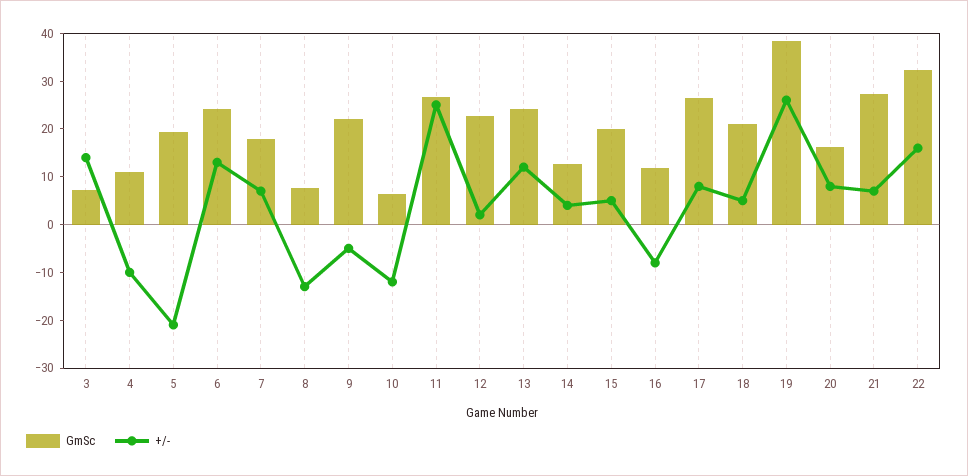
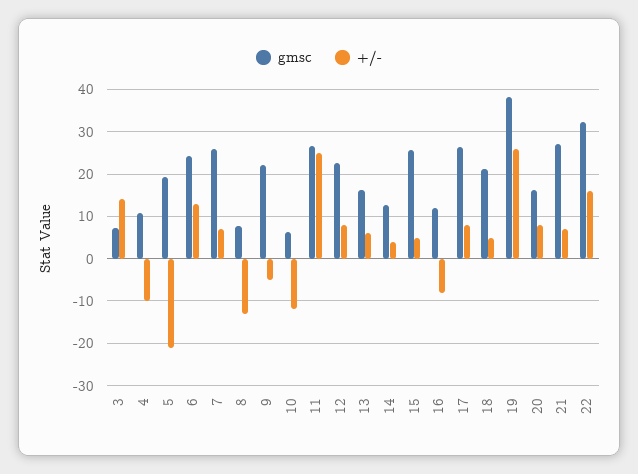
  {
    "GmSc": {
      "3": 8,
      "4": 10,
      "5": 20,
      "6": 24,
-     "7": 18,
+     "7": 26,
      "8": 8,
      "9": 22,
      "10": 6,
      "11": 26,
      "12": 22,
-     "13": 24,
+     "13": 16,
      "14": 12,
-     "15": 20,
+     "15": 26,
      "16": 12,
      "17": 26,
      "18": 22,
      "19": 38,
      "20": 16,
      "21": 28,
      "22": 32
    },
    "+/-": {
      "3": 14,
      "4": -10,
      "5": -22,
      "6": 14,
      "7": 8,
      "8": -14,
      "9": -6,
      "10": -12,
      "11": 26,
-     "12": 2,
+     "12": 8,
-     "13": 12,
+     "13": 6,
      "14": 4,
      "15": 6,
      "16": -8,
      "17": 8,
      "18": 6,
      "19": 26,
      "20": 8,
      "21": 8,
      "22": 16
    }
  }

